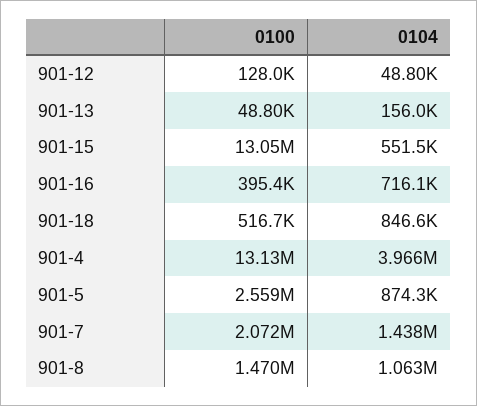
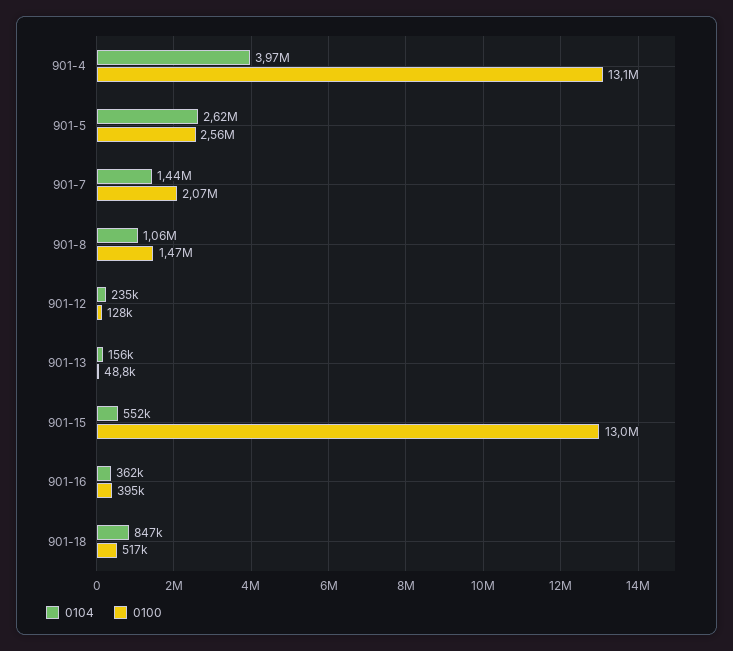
  {
    "0100": {
      "901-12": 128000,
      "901-13": 48800,
      "901-15": 13050000,
      "901-16": 395400,
      "901-18": 516700,
      "901-4": 13130000,
      "901-5": 2559000,
      "901-7": 2072000,
      "901-8": 1470000
    },
    "0104": {
-     "901-12": 48800,
+     "901-12": 235000,
      "901-13": 156000,
      "901-15": 551500,
-     "901-16": 716100,
+     "901-16": 362000,
      "901-18": 846600,
      "901-4": 3966000,
-     "901-5": 874300,
+     "901-5": 2620000,
      "901-7": 1438000,
      "901-8": 1063000
    }
  }

